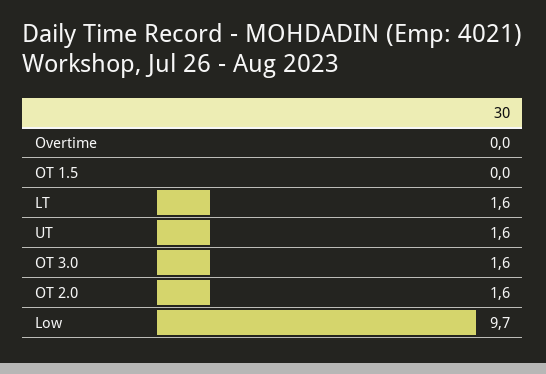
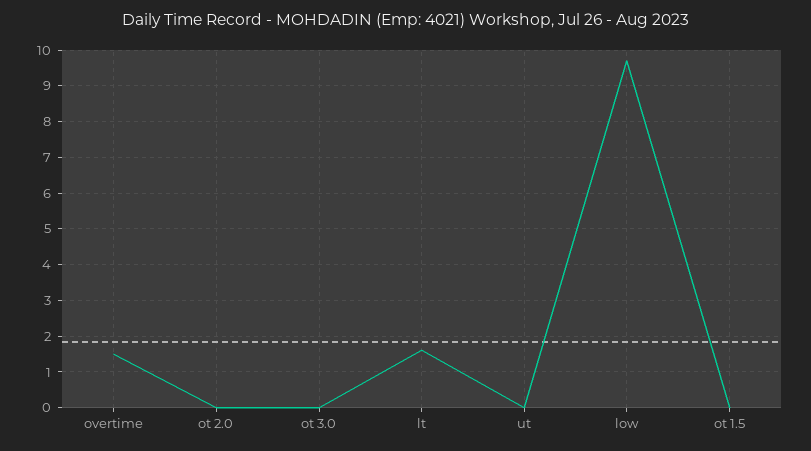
  {
-   "Overtime": 0,
+   "Overtime": 1.5,
    "OT 1.5": 0,
    "LT": 1.6,
-   "UT": 1.6,
+   "UT": 0,
-   "OT 3.0": 1.6,
+   "OT 3.0": 0,
-   "OT 2.0": 1.6,
+   "OT 2.0": 0,
    "Low": 9.7
  }

